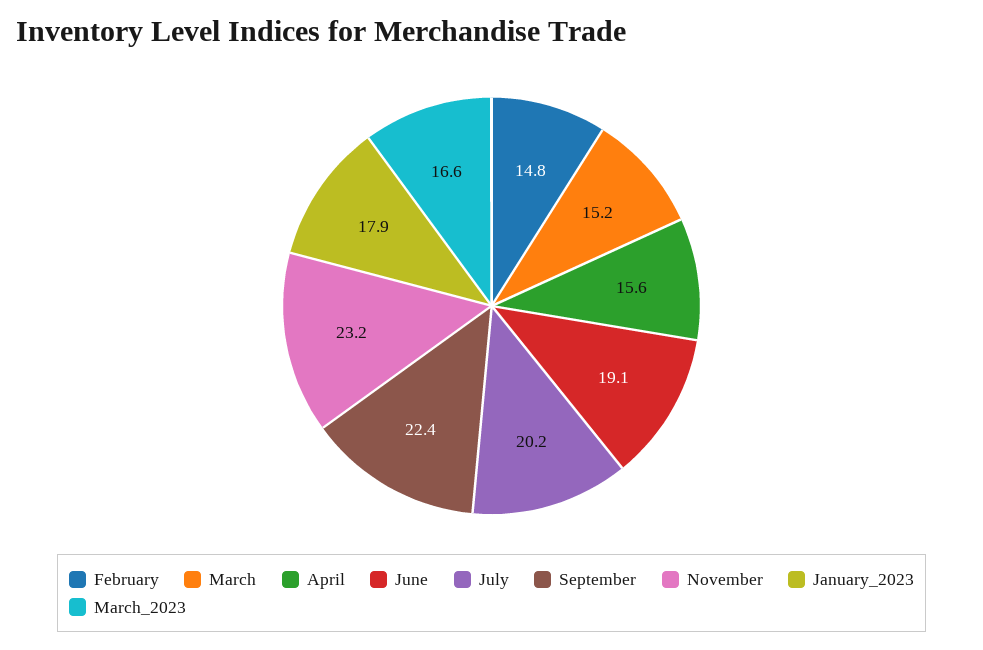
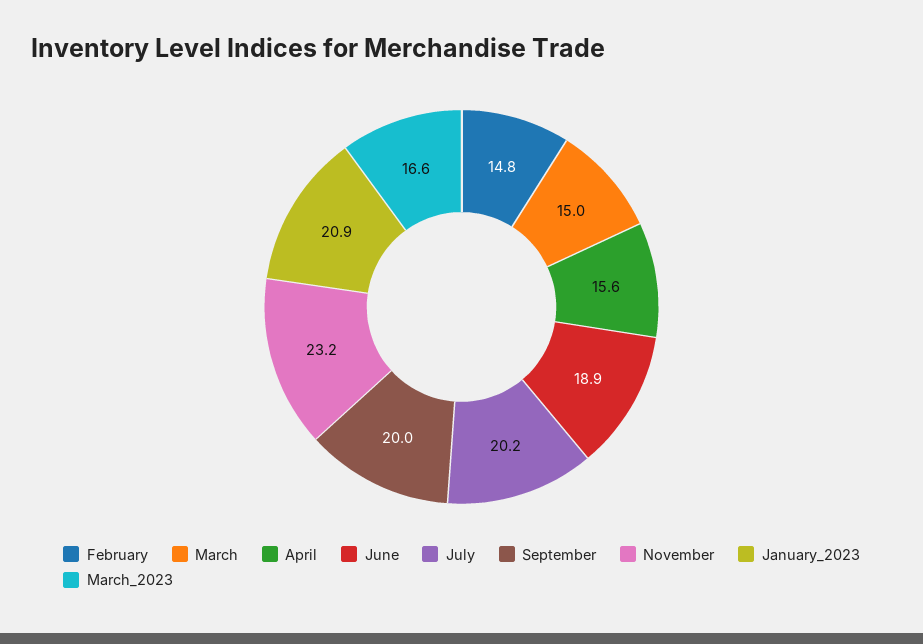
  {
    "February": 14.8,
-   "March": 15.2,
+   "March": 15,
    "April": 15.6,
-   "June": 19.1,
+   "June": 18.9,
    "July": 20.2,
-   "September": 22.4,
+   "September": 20,
    "November": 23.2,
-   "January_2023": 17.9,
+   "January_2023": 20.9,
    "March_2023": 16.6
  }

